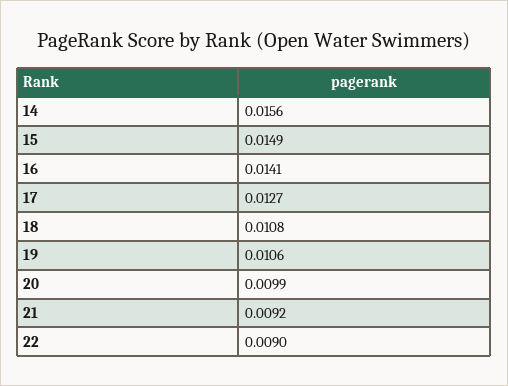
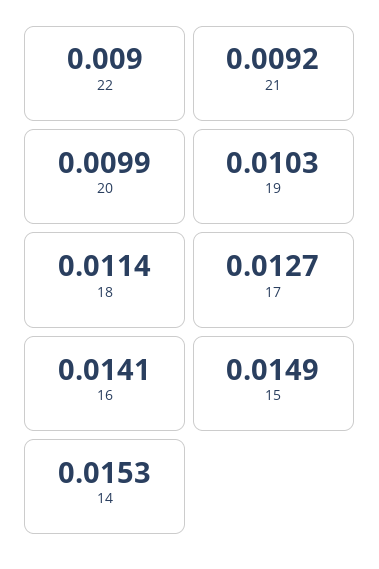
  {
-   "14": 0.0156,
+   "14": 0.0153,
    "15": 0.0149,
    "16": 0.0141,
    "17": 0.0127,
-   "18": 0.0108,
+   "18": 0.0114,
-   "19": 0.0106,
+   "19": 0.0103,
    "20": 0.0099,
    "21": 0.0092,
    "22": 0.009
  }

